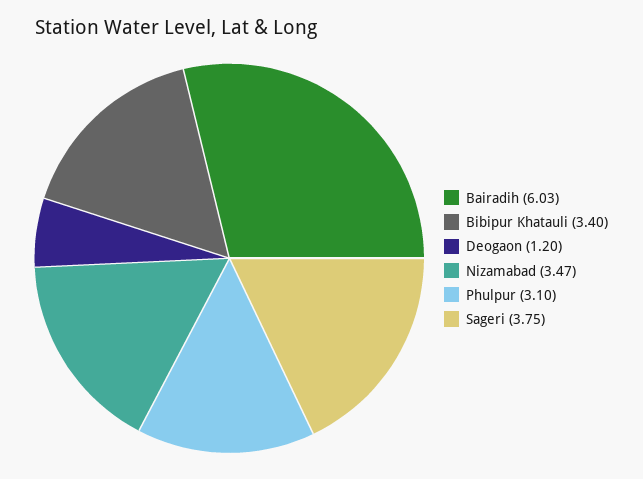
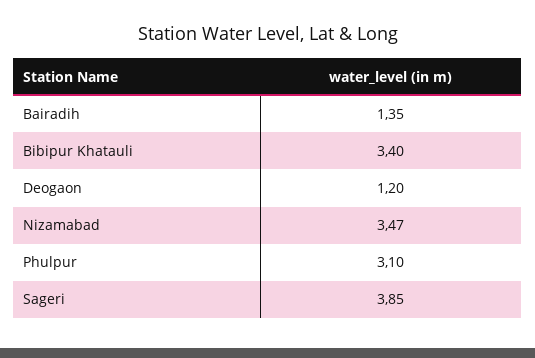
  {
-   "Bairadih": 6.03,
+   "Bairadih": 1.35,
    "Bibipur Khatauli": 3.4,
    "Deogaon": 1.2,
    "Nizamabad": 3.47,
    "Phulpur": 3.1,
-   "Sageri": 3.75
+   "Sageri": 3.85
  }

